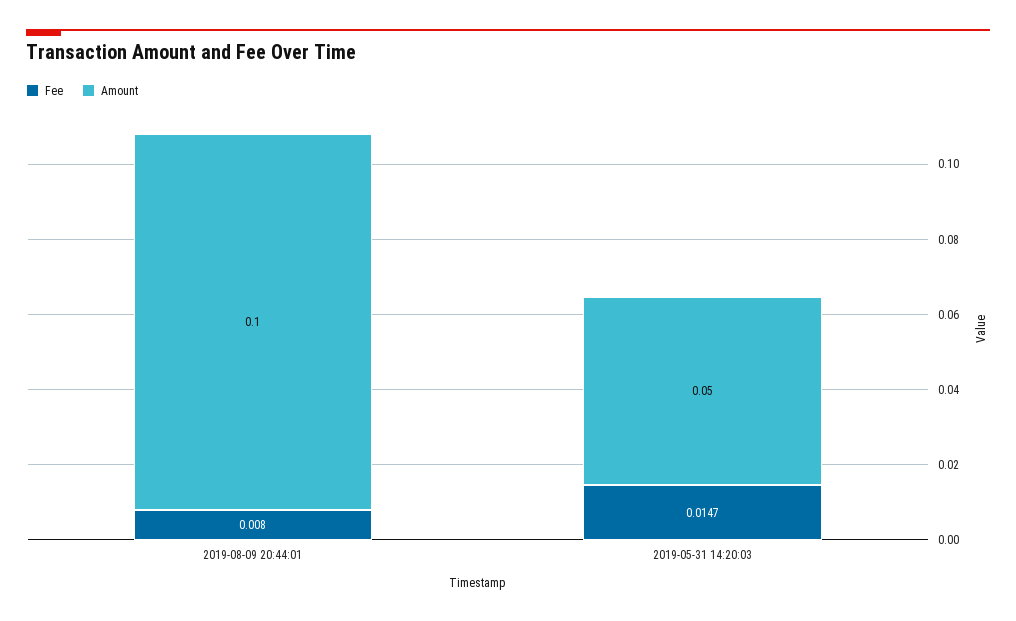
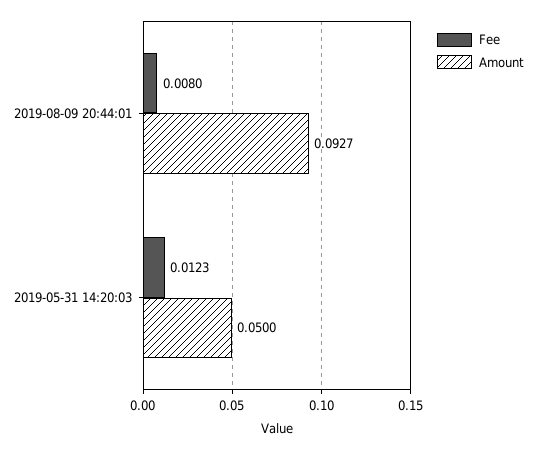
  {
    "Fee": {
      "2019-08-09 20:44:01": 0.008,
-     "2019-05-31 14:20:03": 0.0147
+     "2019-05-31 14:20:03": 0.0123
    },
    "Amount": {
-     "2019-08-09 20:44:01": 0.1,
+     "2019-08-09 20:44:01": 0.0927,
      "2019-05-31 14:20:03": 0.05
    }
  }

